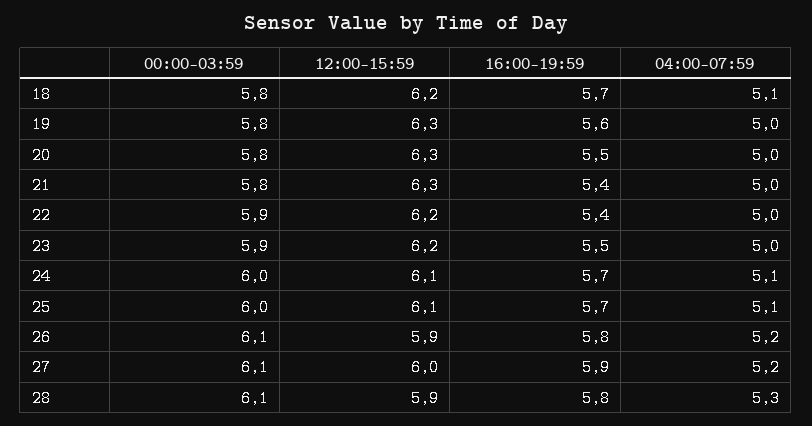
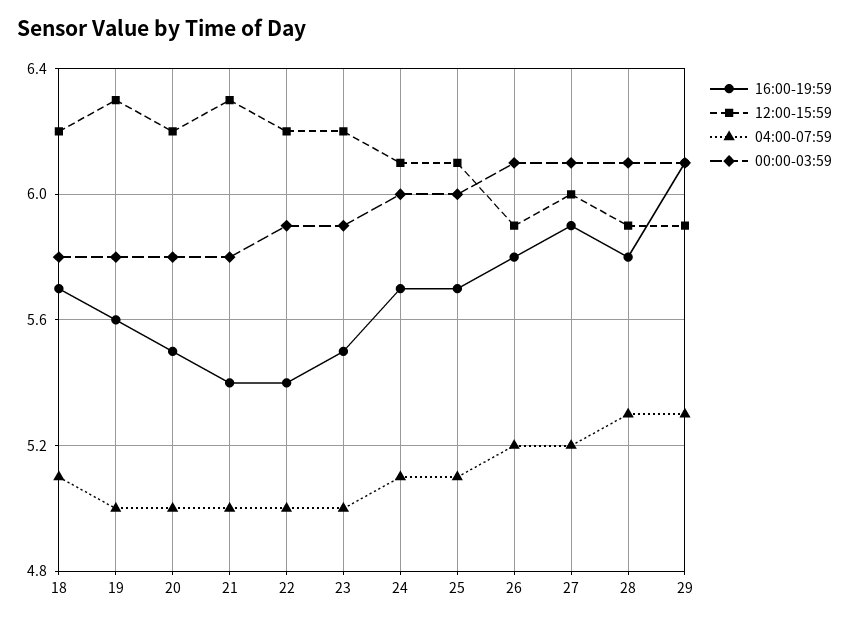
  {
    "00:00-03:59": {
      "18": 5.8,
      "19": 5.8,
      "20": 5.8,
      "21": 5.8,
      "22": 5.9,
      "23": 5.9,
      "24": 6,
      "25": 6,
      "26": 6.1,
      "27": 6.1,
-     "28": 6.1
+     "28": 6.1,
+     "29": 6.1
    },
    "12:00-15:59": {
      "18": 6.2,
      "19": 6.3,
-     "20": 6.3,
+     "20": 6.2,
      "21": 6.3,
      "22": 6.2,
      "23": 6.2,
      "24": 6.1,
      "25": 6.1,
      "26": 5.9,
      "27": 6,
-     "28": 5.9
+     "28": 5.9,
+     "29": 5.9
    },
    "16:00-19:59": {
      "18": 5.7,
      "19": 5.6,
      "20": 5.5,
      "21": 5.4,
      "22": 5.4,
      "23": 5.5,
      "24": 5.7,
      "25": 5.7,
      "26": 5.8,
      "27": 5.9,
-     "28": 5.8
+     "28": 5.8,
+     "29": 6.1
    },
    "04:00-07:59": {
      "18": 5.1,
      "19": 5,
      "20": 5,
      "21": 5,
      "22": 5,
      "23": 5,
      "24": 5.1,
      "25": 5.1,
      "26": 5.2,
      "27": 5.2,
-     "28": 5.3
+     "28": 5.3,
+     "29": 5.3
    }
  }

